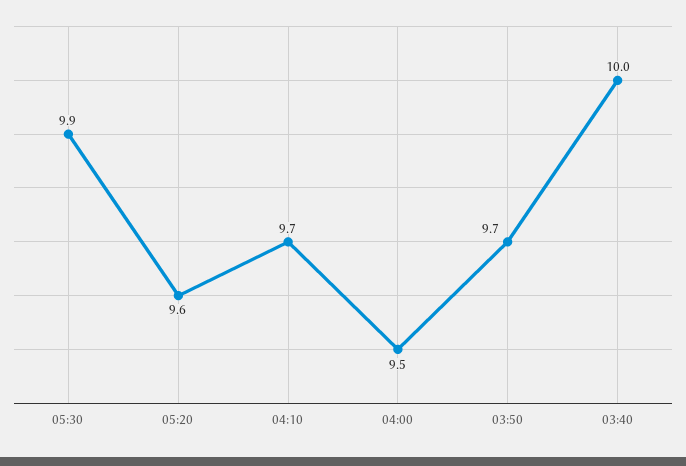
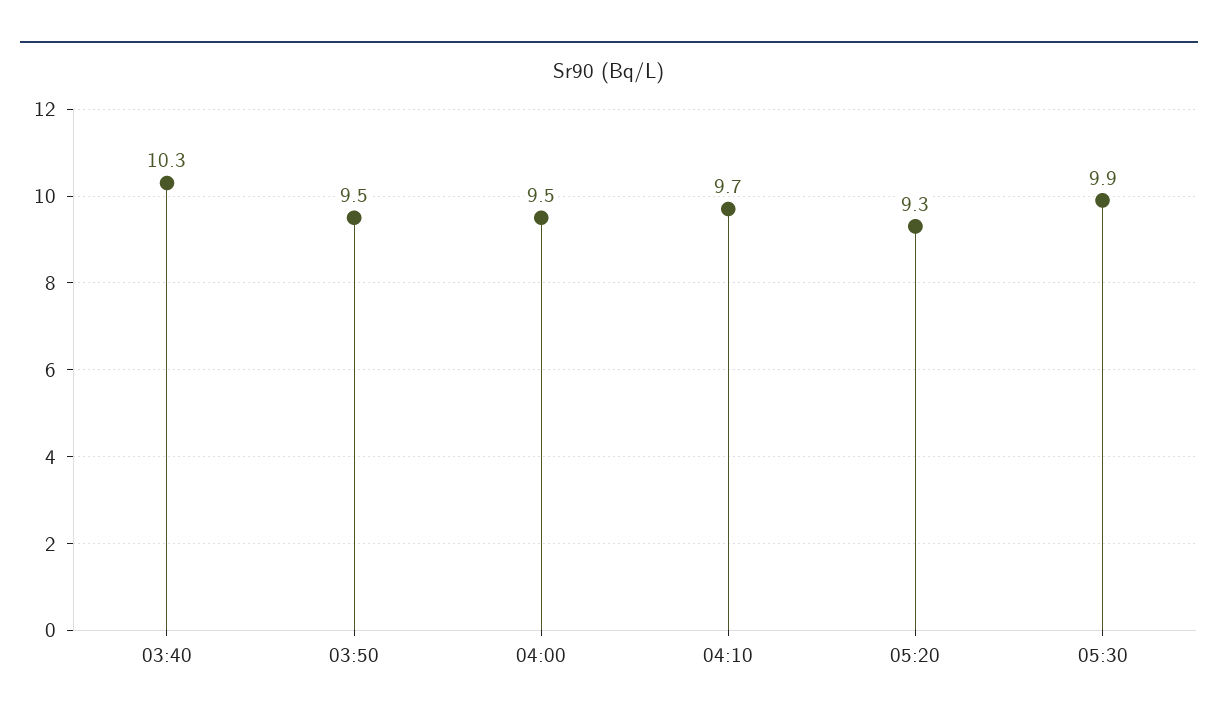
  {
    "05:30": 9.9,
-   "05:20": 9.6,
+   "05:20": 9.3,
    "04:10": 9.7,
    "04:00": 9.5,
-   "03:50": 9.7,
+   "03:50": 9.5,
-   "03:40": 10
+   "03:40": 10.3
  }

